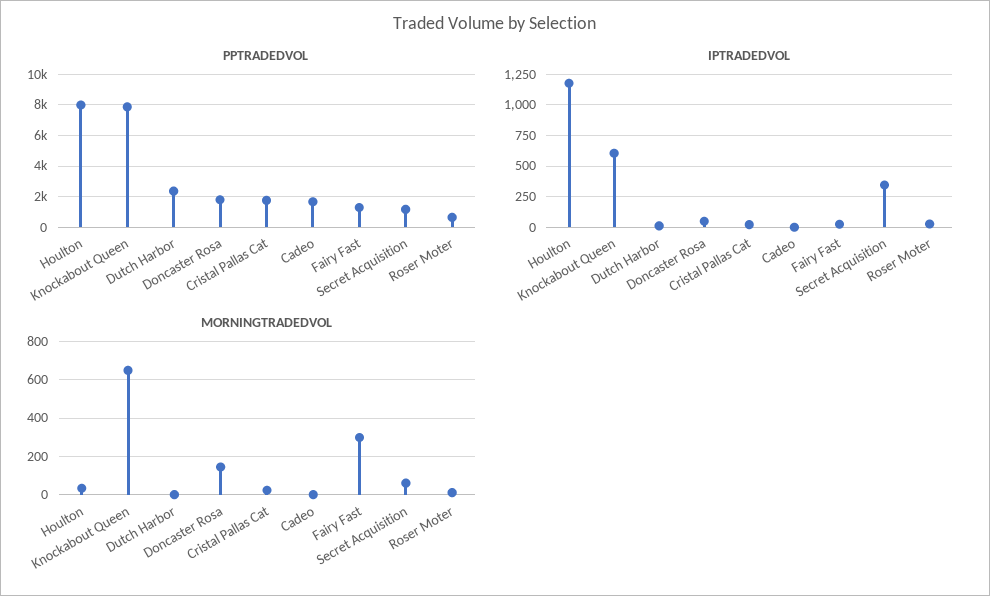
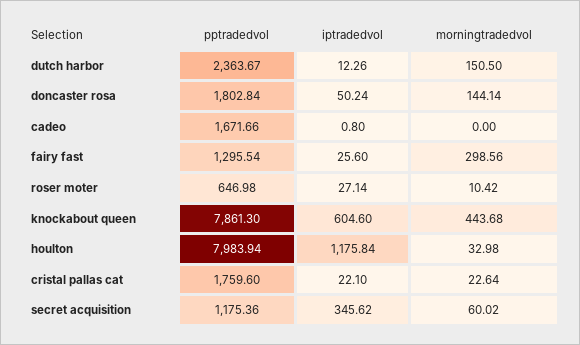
  {
    "PPTRADEDVOL": {
      "Houlton": 7983.94,
      "Knockabout Queen": 7861.3,
      "Dutch Harbor": 2363.67,
      "Doncaster Rosa": 1802.84,
      "Cristal Pallas Cat": 1759.6,
      "Cadeo": 1671.66,
      "Fairy Fast": 1295.54,
      "Secret Acquisition": 1175.36,
      "Roser Moter": 646.98
    },
    "IPTRADEDVOL": {
      "Houlton": 1175.84,
      "Knockabout Queen": 604.6,
      "Dutch Harbor": 12.26,
      "Doncaster Rosa": 50.24,
      "Cristal Pallas Cat": 22.1,
      "Cadeo": 0.8,
      "Fairy Fast": 25.6,
      "Secret Acquisition": 345.62,
      "Roser Moter": 27.14
    },
    "MORNINGTRADEDVOL": {
      "Houlton": 32.98,
-     "Knockabout Queen": 650,
+     "Knockabout Queen": 443.68,
-     "Dutch Harbor": 0,
+     "Dutch Harbor": 150.5,
      "Doncaster Rosa": 144.14,
      "Cristal Pallas Cat": 22.64,
      "Cadeo": 0,
      "Fairy Fast": 298.56,
      "Secret Acquisition": 60.02,
      "Roser Moter": 10.42
    }
  }

